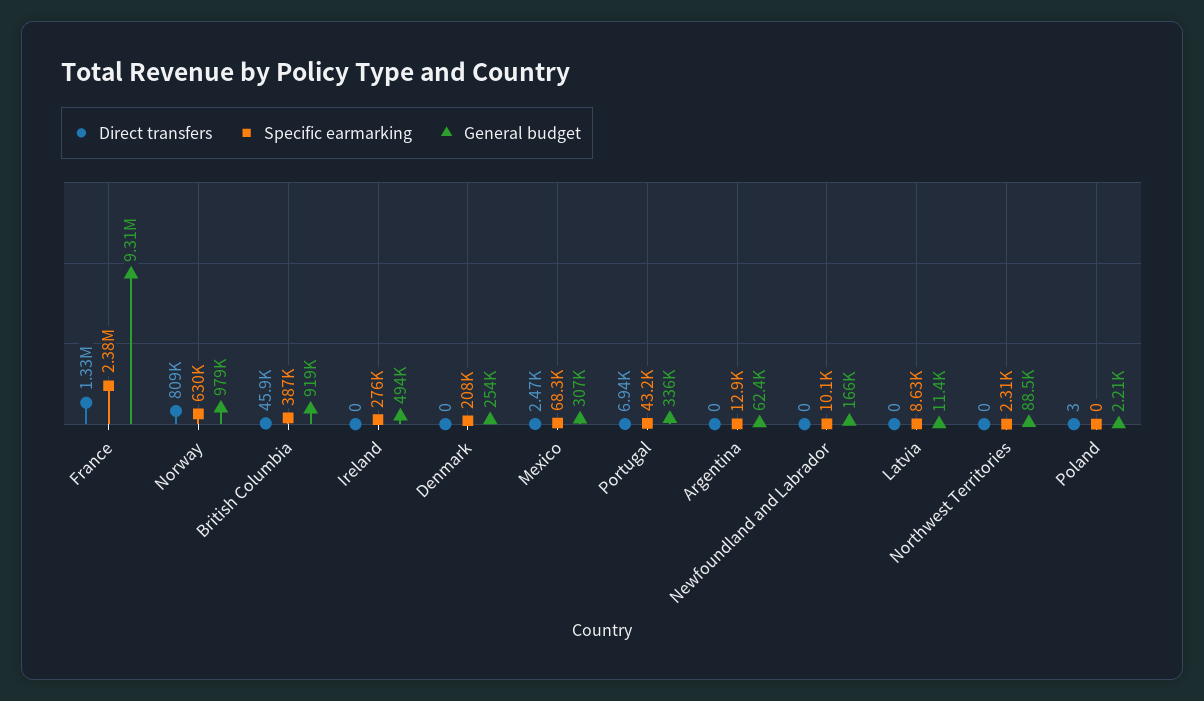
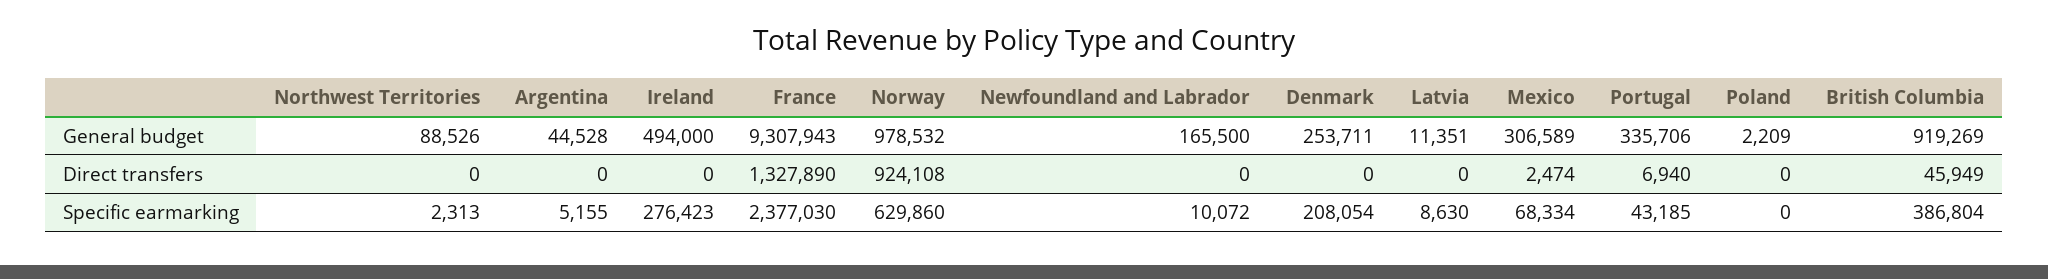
  {
    "Direct transfers": {
      "France": 1327890,
-     "Norway": 809000,
+     "Norway": 924108,
      "British Columbia": 45949,
      "Ireland": 0,
      "Denmark": 0,
      "Mexico": 2474,
      "Portugal": 6940,
      "Argentina": 0,
      "Newfoundland and Labrador": 0,
      "Latvia": 0,
      "Northwest Territories": 0,
-     "Poland": 3
+     "Poland": 0
    },
    "Specific earmarking": {
      "France": 2377030,
      "Norway": 629860,
      "British Columbia": 386804,
      "Ireland": 276423,
      "Denmark": 208054,
      "Mexico": 68334,
      "Portugal": 43185,
-     "Argentina": 12900,
+     "Argentina": 5155,
      "Newfoundland and Labrador": 10072,
      "Latvia": 8630,
      "Northwest Territories": 2313,
      "Poland": 0
    },
    "General budget": {
      "France": 9307943,
      "Norway": 978532,
      "British Columbia": 919269,
      "Ireland": 494000,
      "Denmark": 253711,
      "Mexico": 306589,
      "Portugal": 335706,
-     "Argentina": 62400,
+     "Argentina": 44528,
      "Newfoundland and Labrador": 165500,
      "Latvia": 11351,
      "Northwest Territories": 88526,
      "Poland": 2209
    }
  }

